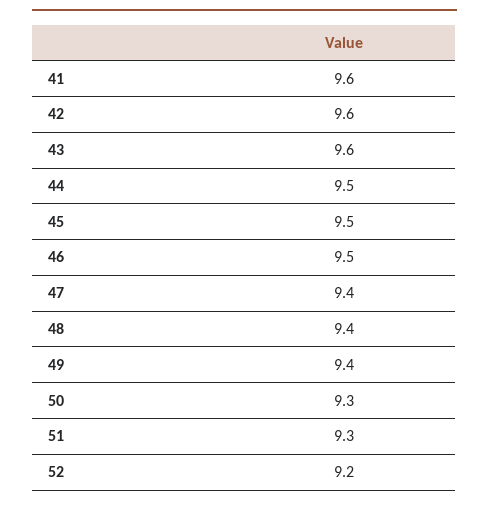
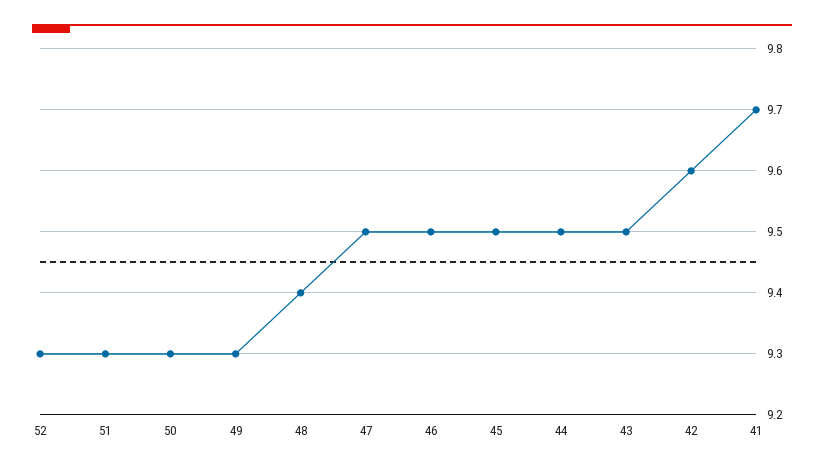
  {
-   "41": 9.6,
+   "41": 9.7,
    "42": 9.6,
-   "43": 9.6,
+   "43": 9.5,
    "44": 9.5,
    "45": 9.5,
    "46": 9.5,
-   "47": 9.4,
+   "47": 9.5,
    "48": 9.4,
-   "49": 9.4,
+   "49": 9.3,
    "50": 9.3,
    "51": 9.3,
-   "52": 9.2
+   "52": 9.3
  }

